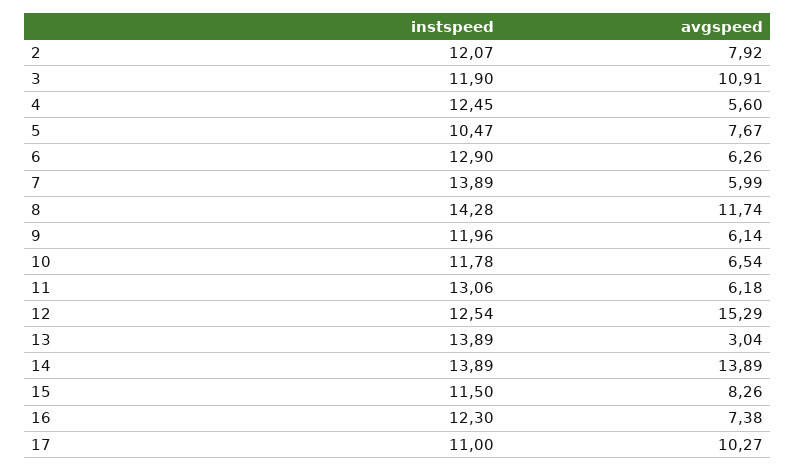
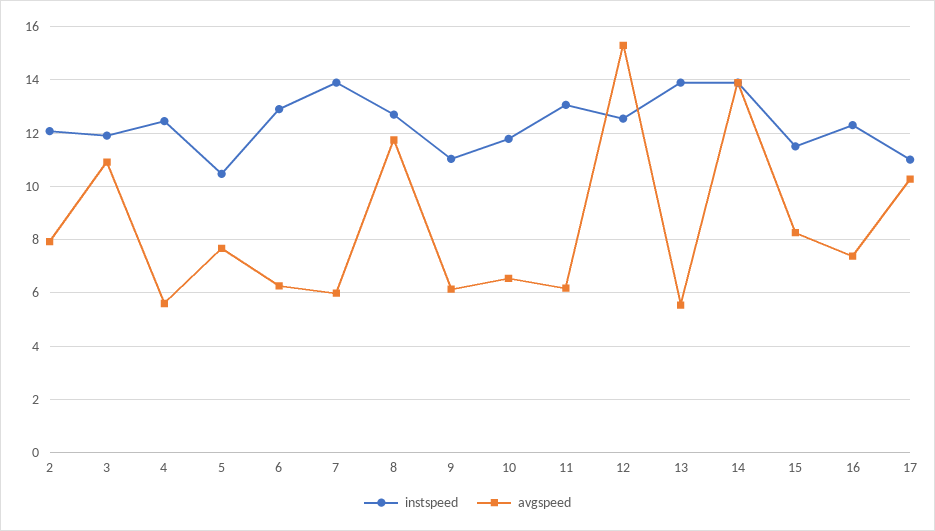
  {
    "instspeed": {
      "2": 12.07,
      "3": 11.9,
      "4": 12.45,
      "5": 10.47,
      "6": 12.9,
      "7": 13.89,
-     "8": 14.28,
+     "8": 12.75,
-     "9": 11.96,
+     "9": 11,
      "10": 11.78,
      "11": 13.06,
      "12": 12.54,
      "13": 13.89,
      "14": 13.89,
      "15": 11.5,
      "16": 12.3,
      "17": 11
    },
    "avgspeed": {
      "2": 7.92,
      "3": 10.91,
      "4": 5.6,
      "5": 7.67,
      "6": 6.26,
      "7": 5.99,
      "8": 11.74,
      "9": 6.14,
      "10": 6.54,
      "11": 6.18,
      "12": 15.29,
-     "13": 3.04,
+     "13": 5.5,
      "14": 13.89,
      "15": 8.26,
      "16": 7.38,
      "17": 10.27
    }
  }

